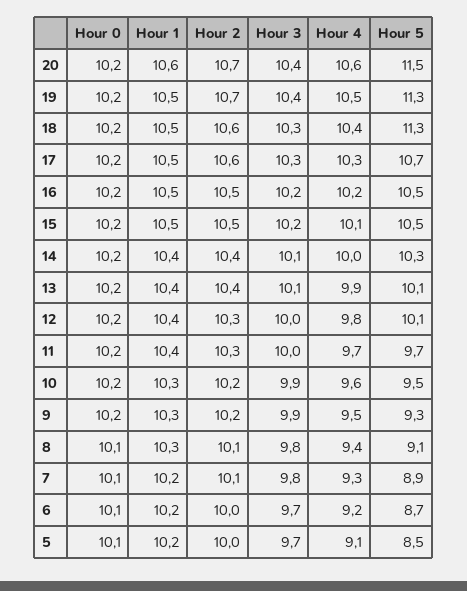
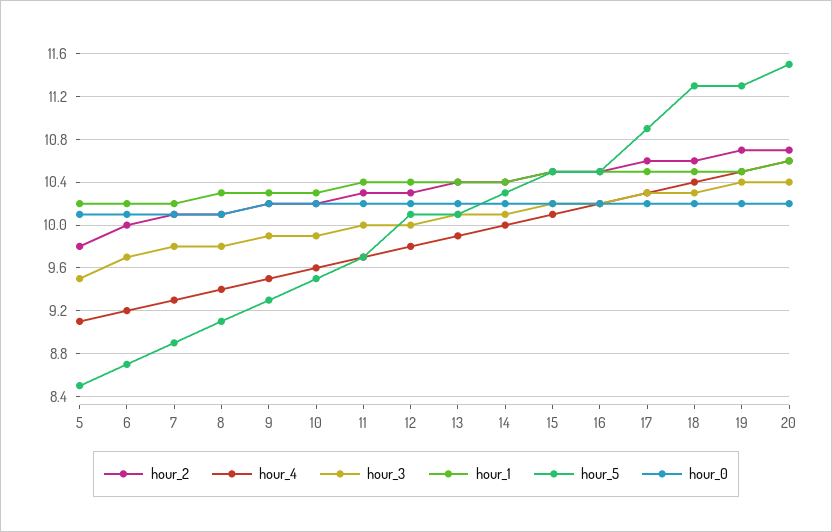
  {
    "Hour 0": {
      "20": 10.2,
      "19": 10.2,
      "18": 10.2,
      "17": 10.2,
      "16": 10.2,
      "15": 10.2,
      "14": 10.2,
      "13": 10.2,
      "12": 10.2,
      "11": 10.2,
      "10": 10.2,
      "9": 10.2,
      "8": 10.1,
      "7": 10.1,
      "6": 10.1,
      "5": 10.1
    },
    "Hour 1": {
      "20": 10.6,
      "19": 10.5,
      "18": 10.5,
      "17": 10.5,
      "16": 10.5,
      "15": 10.5,
      "14": 10.4,
      "13": 10.4,
      "12": 10.4,
      "11": 10.4,
      "10": 10.3,
      "9": 10.3,
      "8": 10.3,
      "7": 10.2,
      "6": 10.2,
      "5": 10.2
    },
    "Hour 2": {
      "20": 10.7,
      "19": 10.7,
      "18": 10.6,
      "17": 10.6,
      "16": 10.5,
      "15": 10.5,
      "14": 10.4,
      "13": 10.4,
      "12": 10.3,
      "11": 10.3,
      "10": 10.2,
      "9": 10.2,
      "8": 10.1,
      "7": 10.1,
      "6": 10,
-     "5": 10
+     "5": 9.8
    },
    "Hour 3": {
      "20": 10.4,
      "19": 10.4,
      "18": 10.3,
      "17": 10.3,
      "16": 10.2,
      "15": 10.2,
      "14": 10.1,
      "13": 10.1,
      "12": 10,
      "11": 10,
      "10": 9.9,
      "9": 9.9,
      "8": 9.8,
      "7": 9.8,
      "6": 9.7,
-     "5": 9.7
+     "5": 9.5
    },
    "Hour 4": {
      "20": 10.6,
      "19": 10.5,
      "18": 10.4,
      "17": 10.3,
      "16": 10.2,
      "15": 10.1,
      "14": 10,
      "13": 9.9,
      "12": 9.8,
      "11": 9.7,
      "10": 9.6,
      "9": 9.5,
      "8": 9.4,
      "7": 9.3,
      "6": 9.2,
      "5": 9.1
    },
    "Hour 5": {
      "20": 11.5,
      "19": 11.3,
      "18": 11.3,
-     "17": 10.7,
+     "17": 10.9,
      "16": 10.5,
      "15": 10.5,
      "14": 10.3,
      "13": 10.1,
      "12": 10.1,
      "11": 9.7,
      "10": 9.5,
      "9": 9.3,
      "8": 9.1,
      "7": 8.9,
      "6": 8.7,
      "5": 8.5
    }
  }

